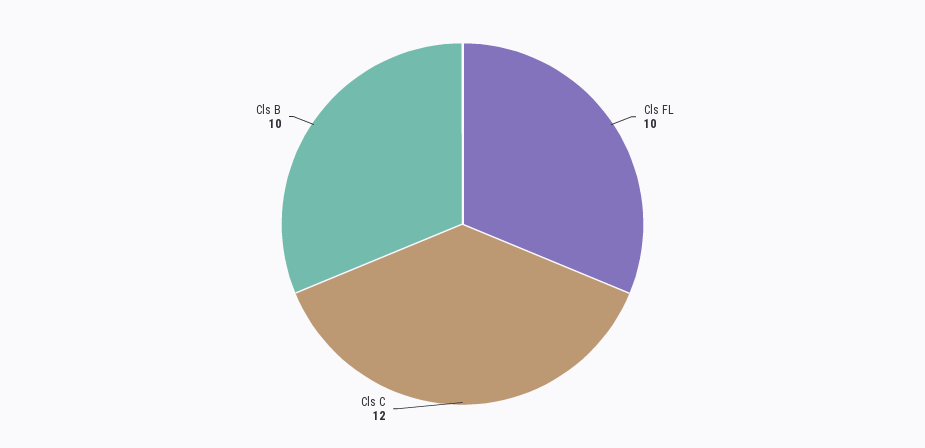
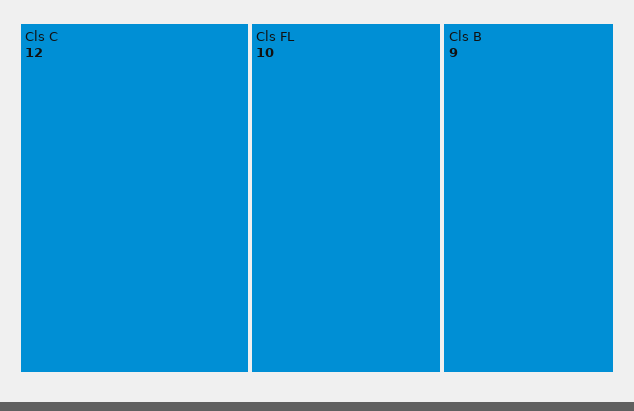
  {
    "Cls FL": 10,
    "Cls C": 12,
-   "Cls B": 10
+   "Cls B": 9
  }

